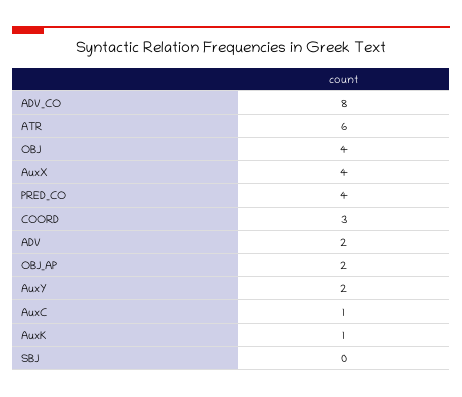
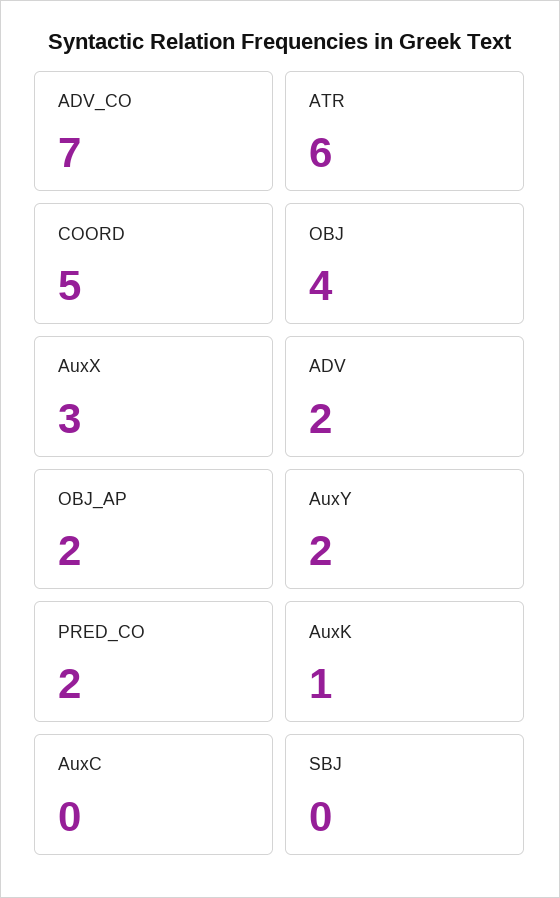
  {
-   "ADV_CO": 8,
+   "ADV_CO": 7,
    "ATR": 6,
    "OBJ": 4,
-   "AuxX": 4,
+   "AuxX": 3,
-   "PRED_CO": 4,
+   "PRED_CO": 2,
-   "COORD": 3,
+   "COORD": 5,
    "ADV": 2,
    "OBJ_AP": 2,
    "AuxY": 2,
-   "AuxC": 1,
+   "AuxC": 0,
    "AuxK": 1,
    "SBJ": 0
  }

